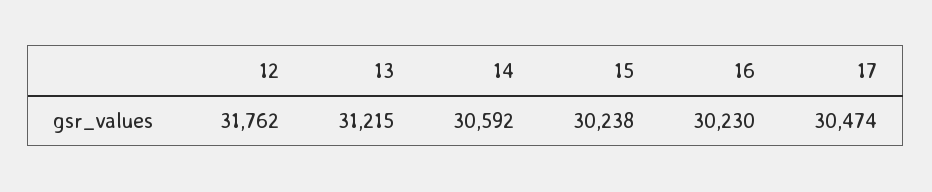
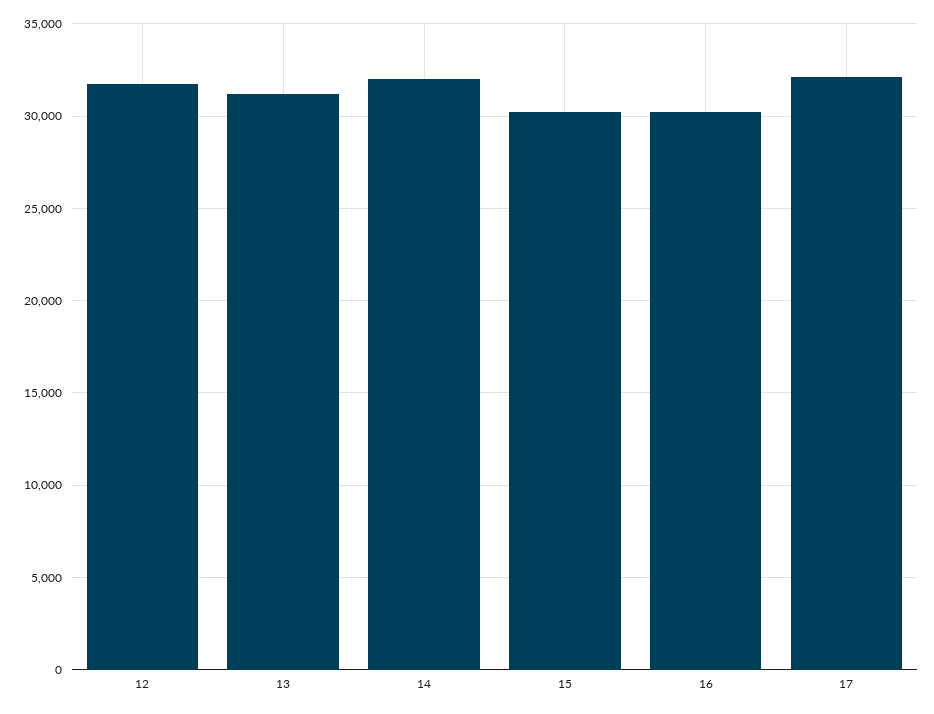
  {
    "12": 31762,
    "13": 31215,
-   "14": 30592,
+   "14": 32000,
    "15": 30238,
    "16": 30230,
-   "17": 30474
+   "17": 32000
  }

